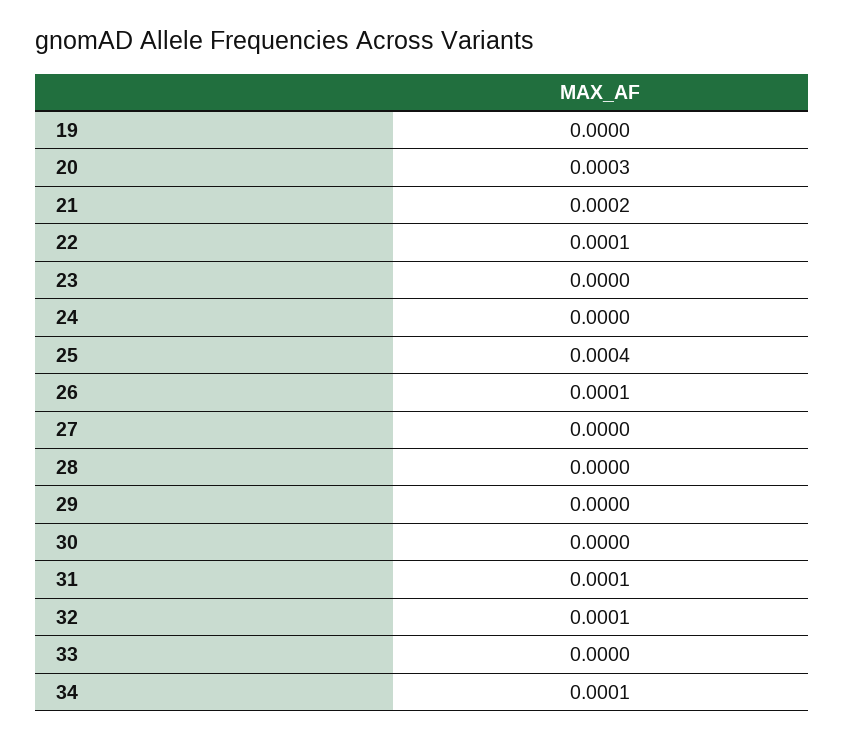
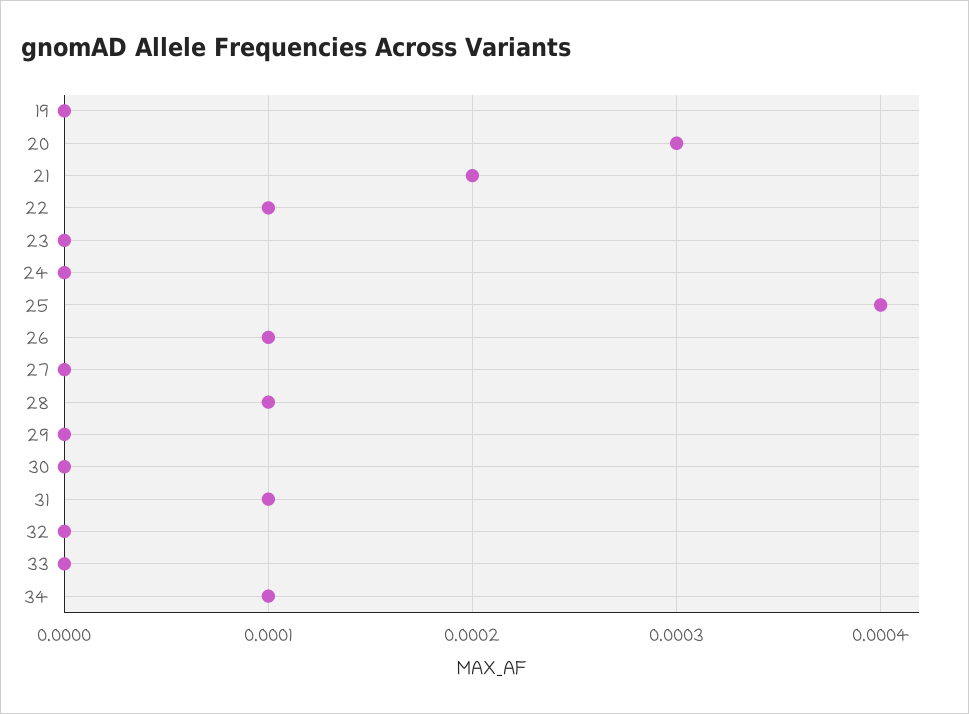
  {
    "19": 0,
    "20": 0.0003,
    "21": 0.0002,
    "22": 0.0001,
    "23": 0,
    "24": 0,
    "25": 0.0004,
    "26": 0.0001,
    "27": 0,
-   "28": 0,
+   "28": 0.0001,
    "29": 0,
    "30": 0,
    "31": 0.0001,
-   "32": 0.0001,
+   "32": 0,
    "33": 0,
    "34": 0.0001
  }

